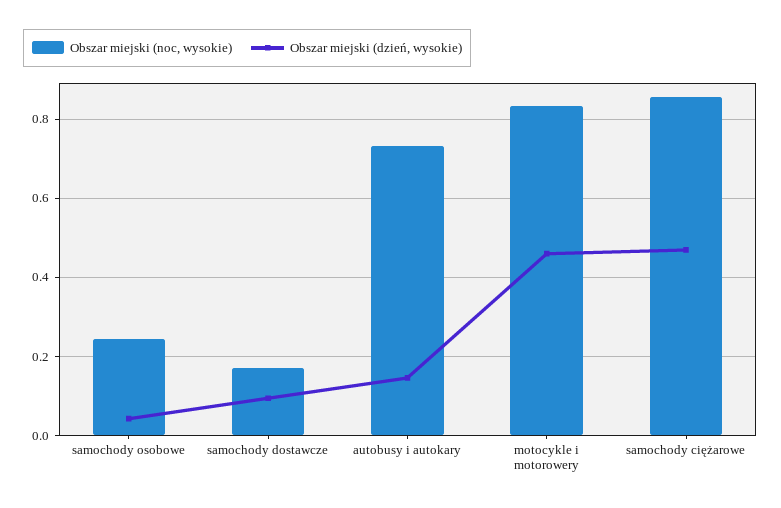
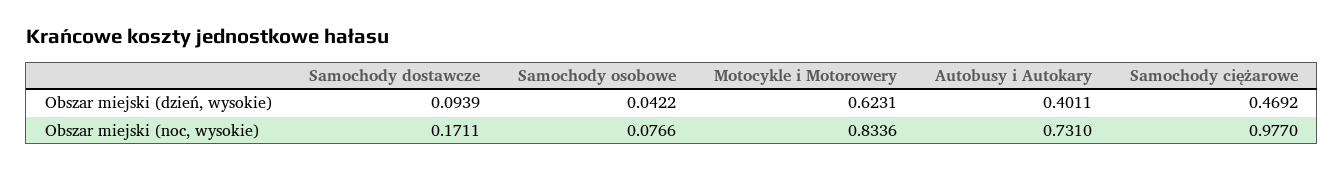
  {
    "Obszar miejski (noc, wysokie)": {
-     "samochody osobowe": 0.24,
+     "samochody osobowe": 0.0766,
      "samochody dostawcze": 0.1711,
      "autobusy i autokary": 0.731,
      "motocykle i motorowery": 0.8336,
-     "samochody ciężarowe": 0.86
+     "samochody ciężarowe": 0.977
    },
    "Obszar miejski (dzień, wysokie)": {
      "samochody osobowe": 0.0422,
      "samochody dostawcze": 0.0939,
-     "autobusy i autokary": 0.14,
+     "autobusy i autokary": 0.4011,
-     "motocykle i motorowery": 0.46,
+     "motocykle i motorowery": 0.6231,
      "samochody ciężarowe": 0.4692
    }
  }

